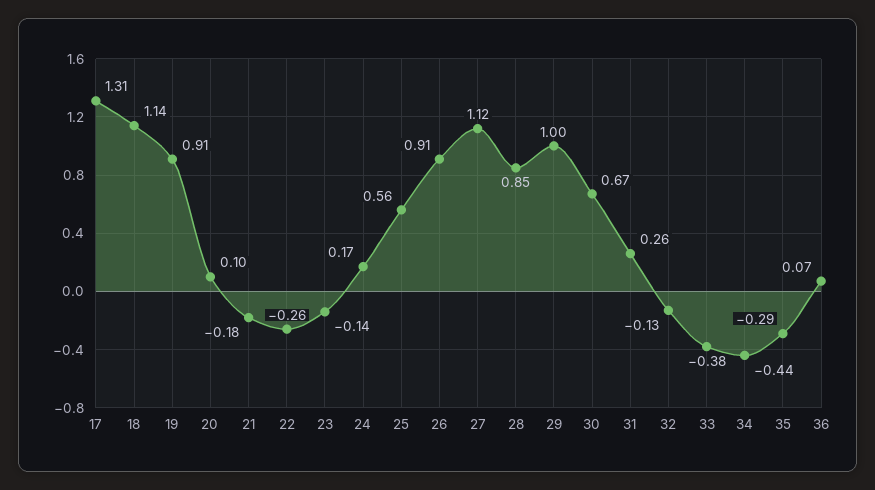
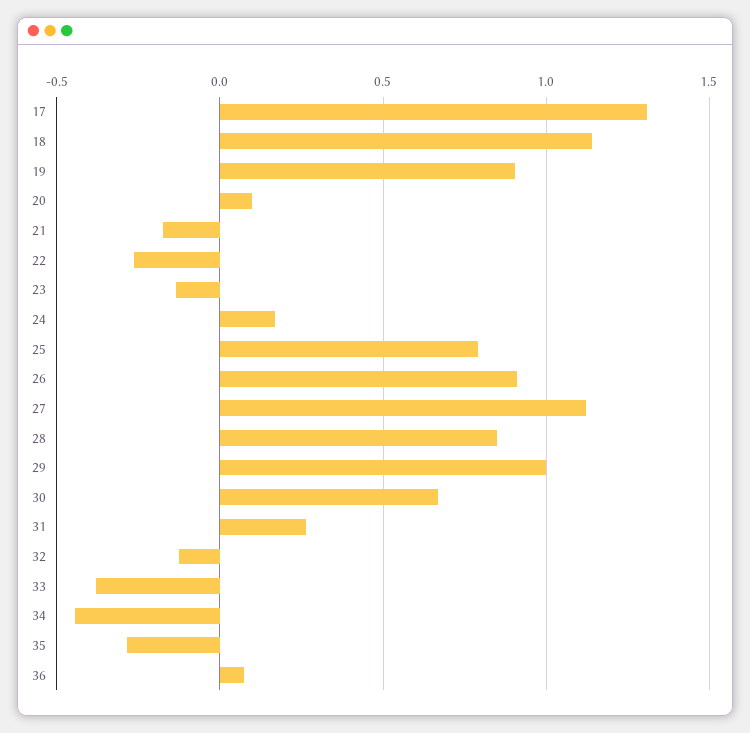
  {
    "17": 1.31,
    "18": 1.14,
    "19": 0.91,
    "20": 0.1,
    "21": -0.18,
    "22": -0.26,
    "23": -0.14,
    "24": 0.17,
-   "25": 0.56,
+   "25": 0.8,
    "26": 0.91,
    "27": 1.12,
    "28": 0.85,
    "29": 1,
    "30": 0.67,
    "31": 0.26,
    "32": -0.13,
    "33": -0.38,
    "34": -0.44,
    "35": -0.29,
    "36": 0.07
  }

